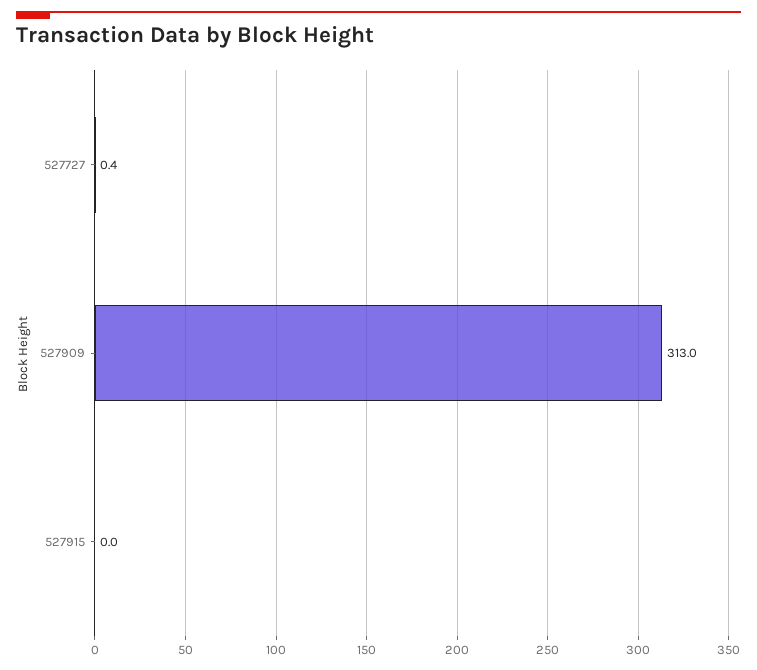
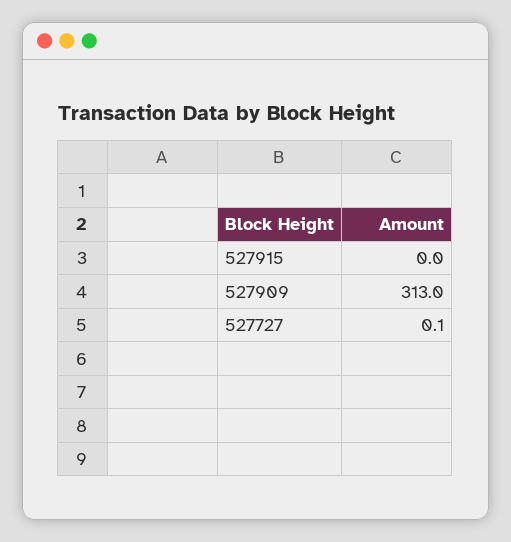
  {
-   "527727": 0.4,
+   "527727": 0.1,
    "527909": 313,
    "527915": 0
  }

